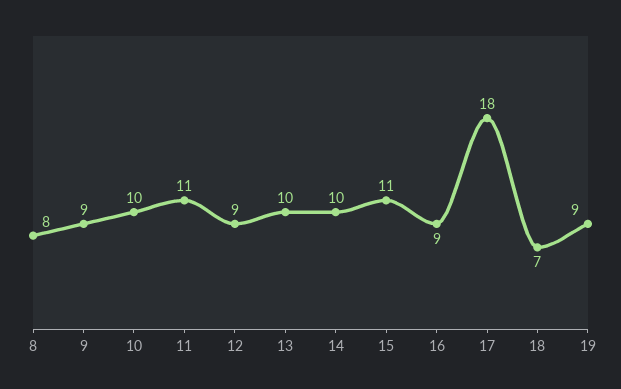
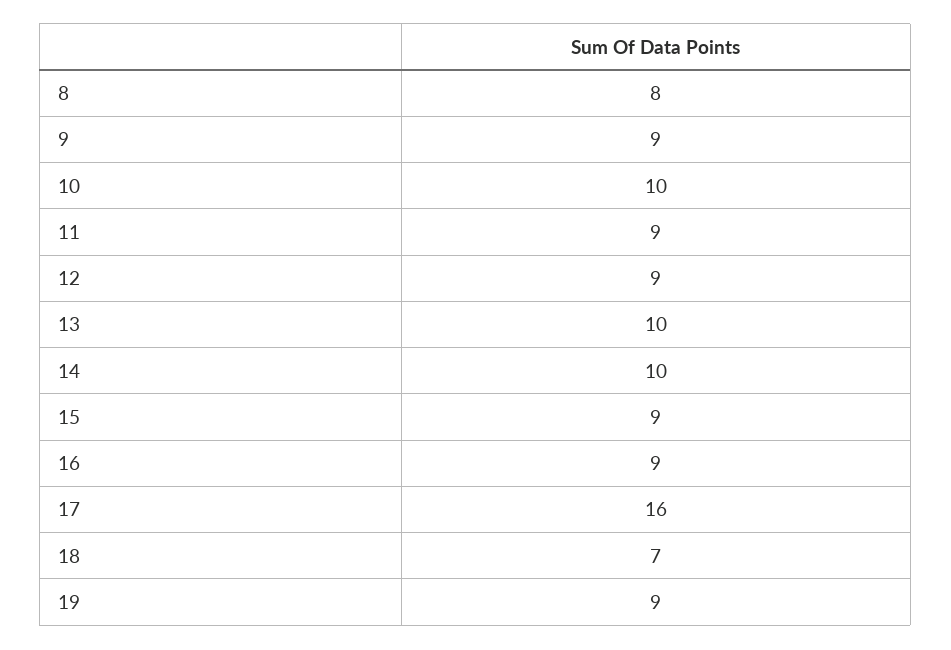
  {
    "8": 8,
    "9": 9,
    "10": 10,
-   "11": 11,
+   "11": 9,
    "12": 9,
    "13": 10,
    "14": 10,
-   "15": 11,
+   "15": 9,
    "16": 9,
-   "17": 18,
+   "17": 16,
    "18": 7,
    "19": 9
  }

